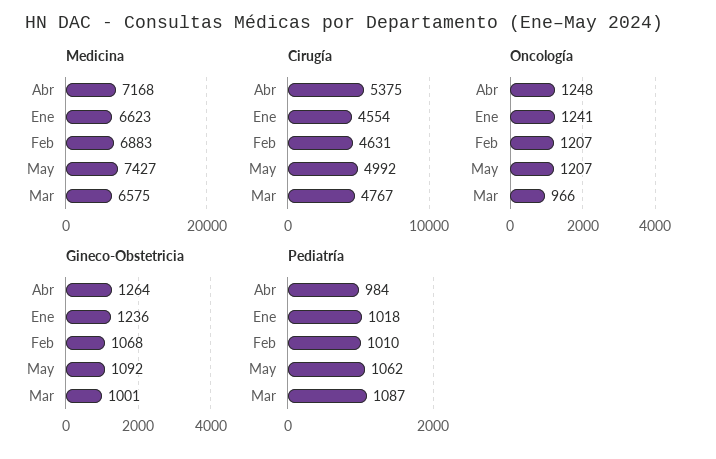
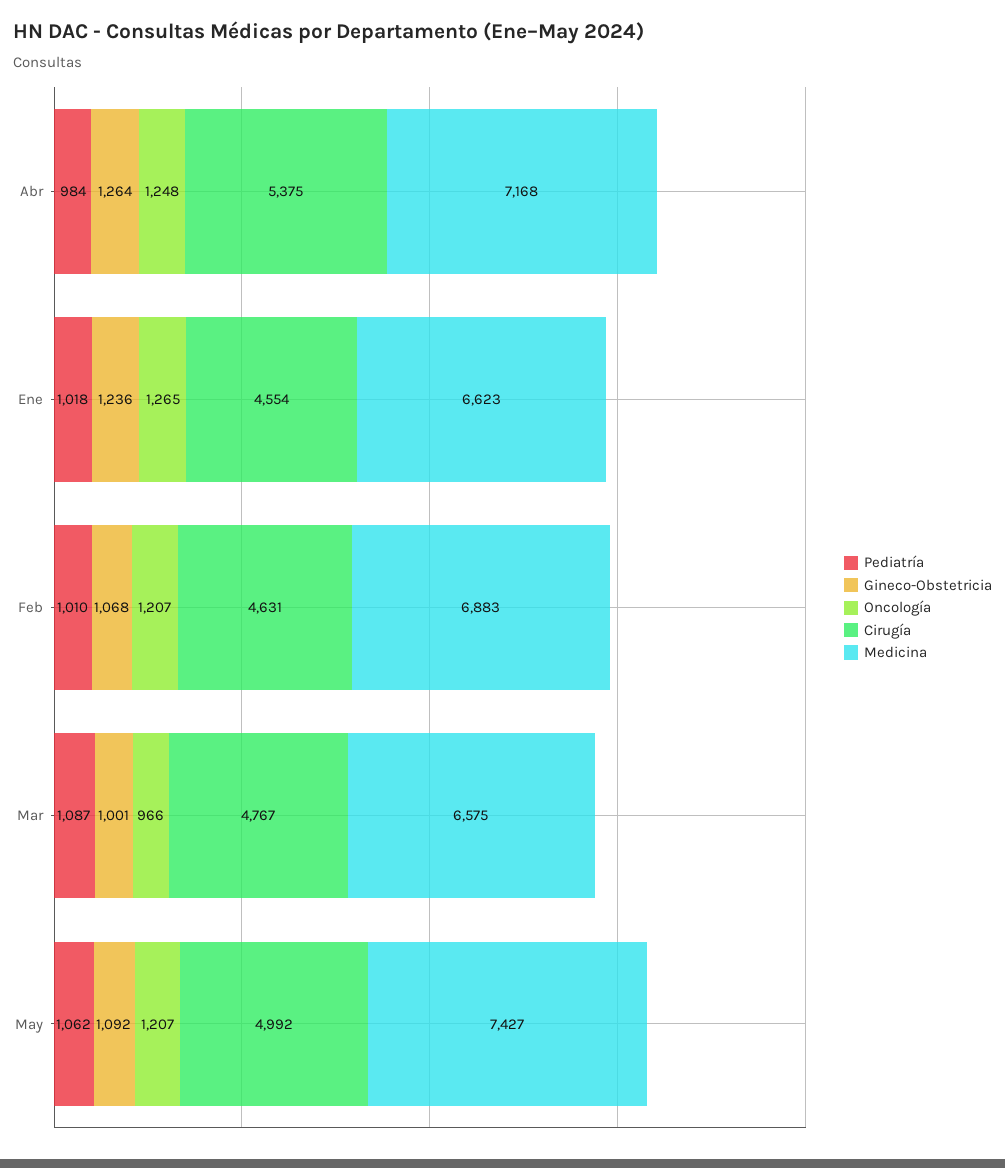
  {
    "Medicina": {
      "Abr": 7168,
      "Ene": 6623,
      "Feb": 6883,
      "May": 7427,
      "Mar": 6575
    },
    "Cirugía": {
      "Abr": 5375,
      "Ene": 4554,
      "Feb": 4631,
      "May": 4992,
      "Mar": 4767
    },
    "Oncología": {
      "Abr": 1248,
-     "Ene": 1241,
+     "Ene": 1265,
      "Feb": 1207,
      "May": 1207,
      "Mar": 966
    },
    "Gineco-Obstetricia": {
      "Abr": 1264,
      "Ene": 1236,
      "Feb": 1068,
      "May": 1092,
      "Mar": 1001
    },
    "Pediatría": {
      "Abr": 984,
      "Ene": 1018,
      "Feb": 1010,
      "May": 1062,
      "Mar": 1087
    }
  }

